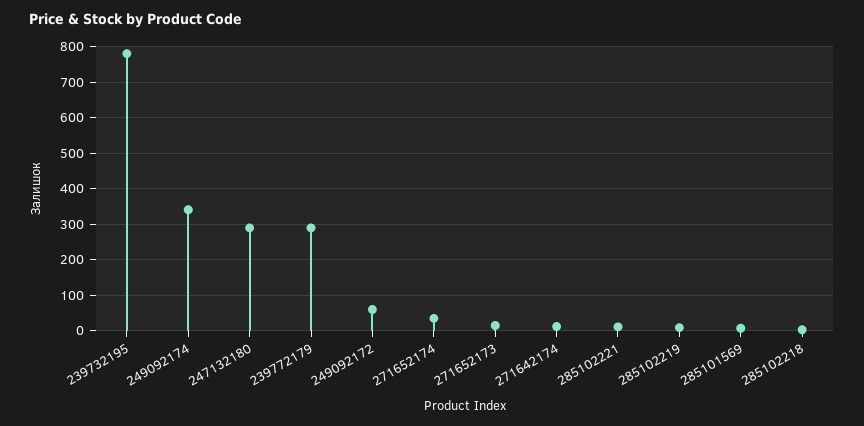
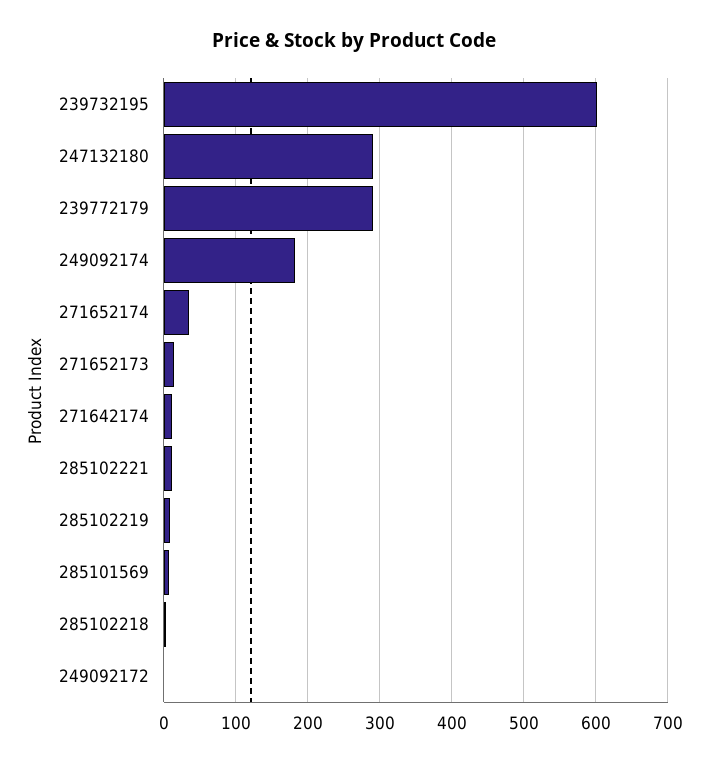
  {
-   "239732195": 780,
+   "239732195": 600,
-   "249092174": 340,
+   "249092174": 180,
    "247132180": 290,
    "239772179": 290,
-   "249092172": 60,
+   "249092172": 0,
    "271652174": 40,
    "271652173": 20,
    "271642174": 10,
    "285102221": 10,
    "285102219": 10,
    "285101569": 10,
    "285102218": 0
  }

